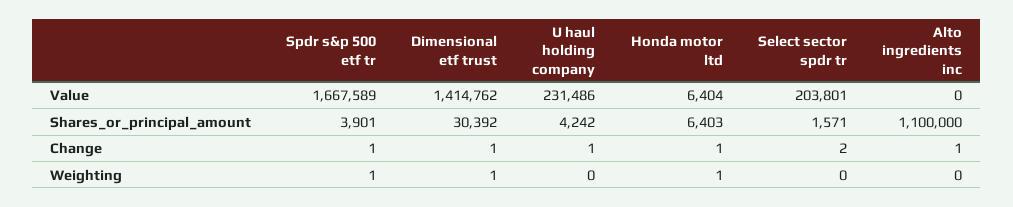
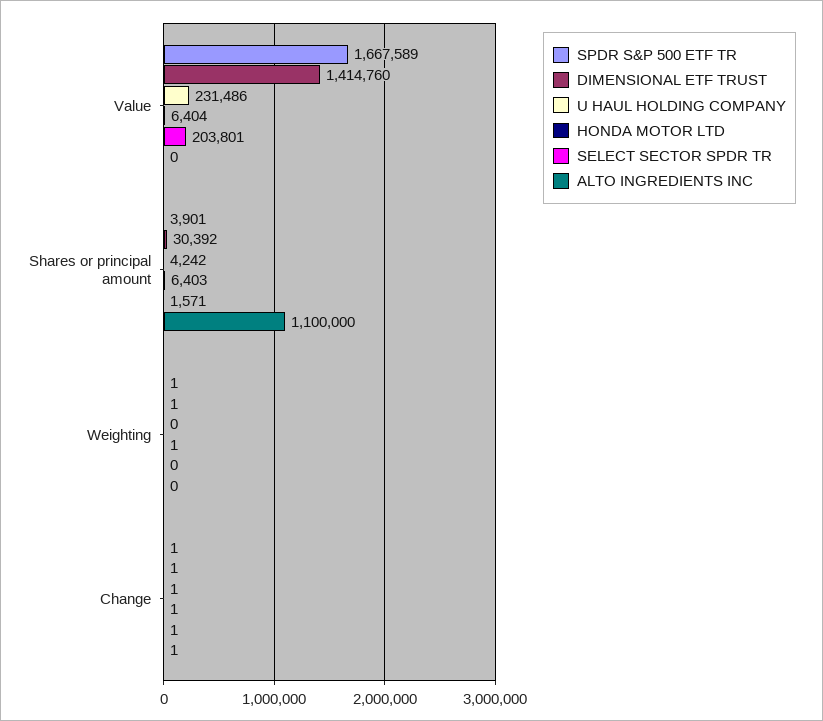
  {
    "Spdr s&p 500 etf tr": {
      "Value": 1667589,
      "Shares_or_principal_amount": 3901,
      "Change": 1,
      "Weighting": 1
    },
    "Dimensional etf trust": {
-     "Value": 1414762,
+     "Value": 1414760,
      "Shares_or_principal_amount": 30392,
      "Change": 1,
      "Weighting": 1
    },
    "U haul holding company": {
      "Value": 231486,
      "Shares_or_principal_amount": 4242,
      "Change": 1,
      "Weighting": 0
    },
    "Honda motor ltd": {
      "Value": 6404,
      "Shares_or_principal_amount": 6403,
      "Change": 1,
      "Weighting": 1
    },
    "Select sector spdr tr": {
      "Value": 203801,
      "Shares_or_principal_amount": 1571,
-     "Change": 2,
+     "Change": 1,
      "Weighting": 0
    },
    "Alto ingredients inc": {
      "Value": 0,
      "Shares_or_principal_amount": 1100000,
      "Change": 1,
      "Weighting": 0
    }
  }

